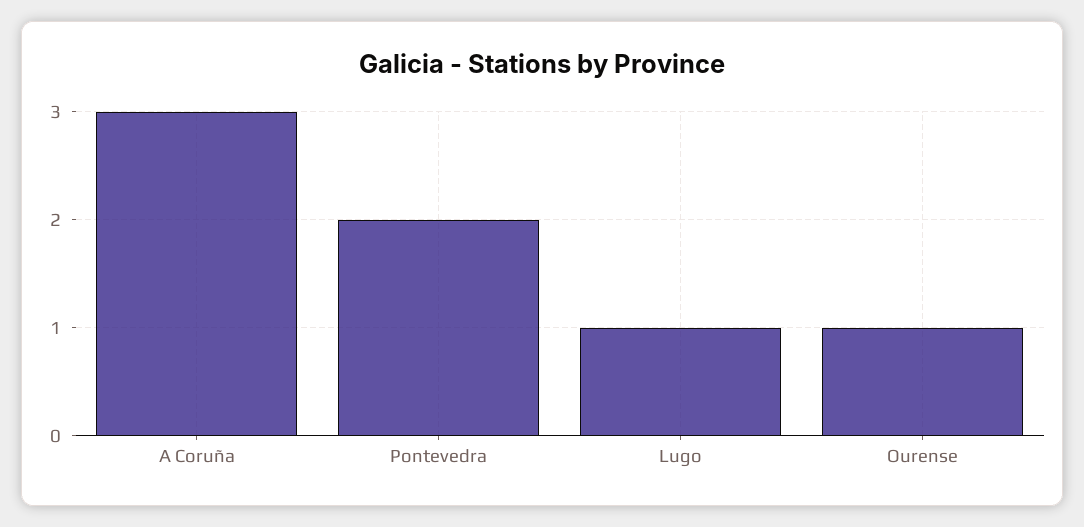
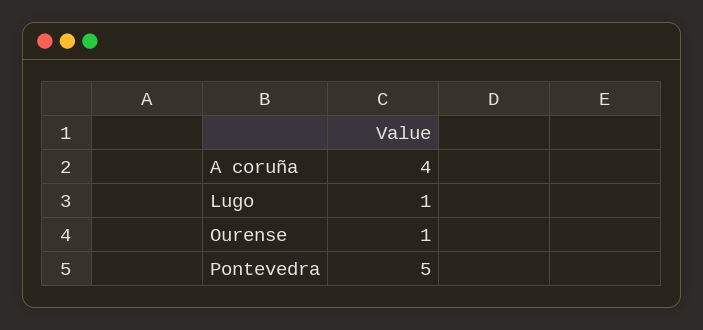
  {
-   "A Coruña": 3,
+   "A Coruña": 4,
-   "Pontevedra": 2,
+   "Pontevedra": 5,
    "Lugo": 1,
    "Ourense": 1
  }

